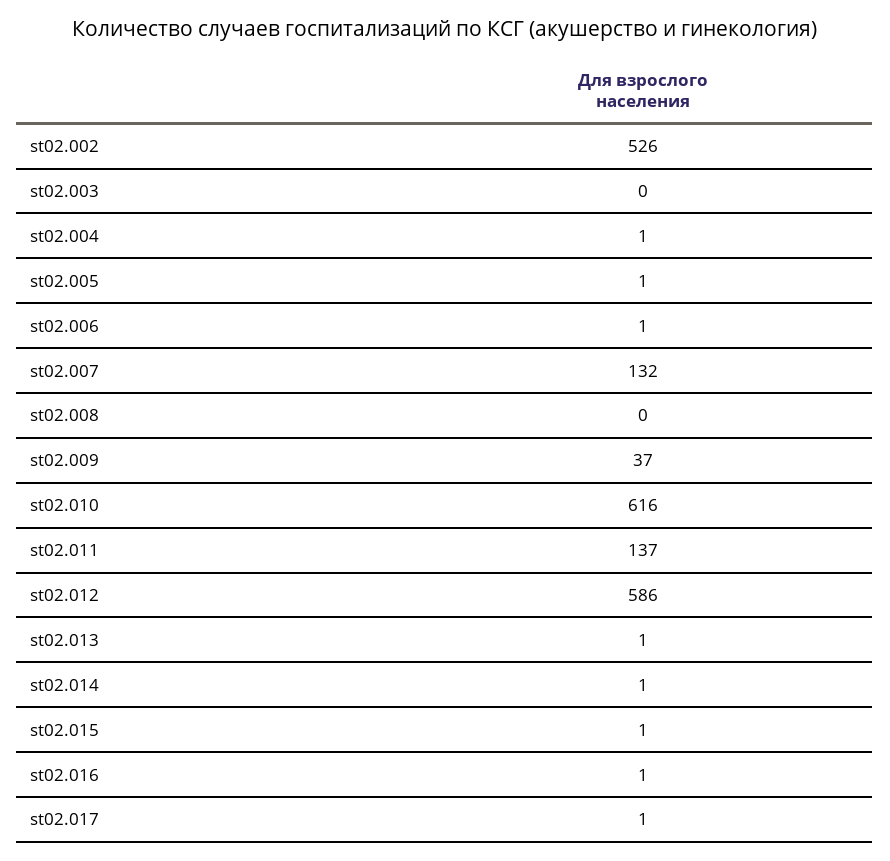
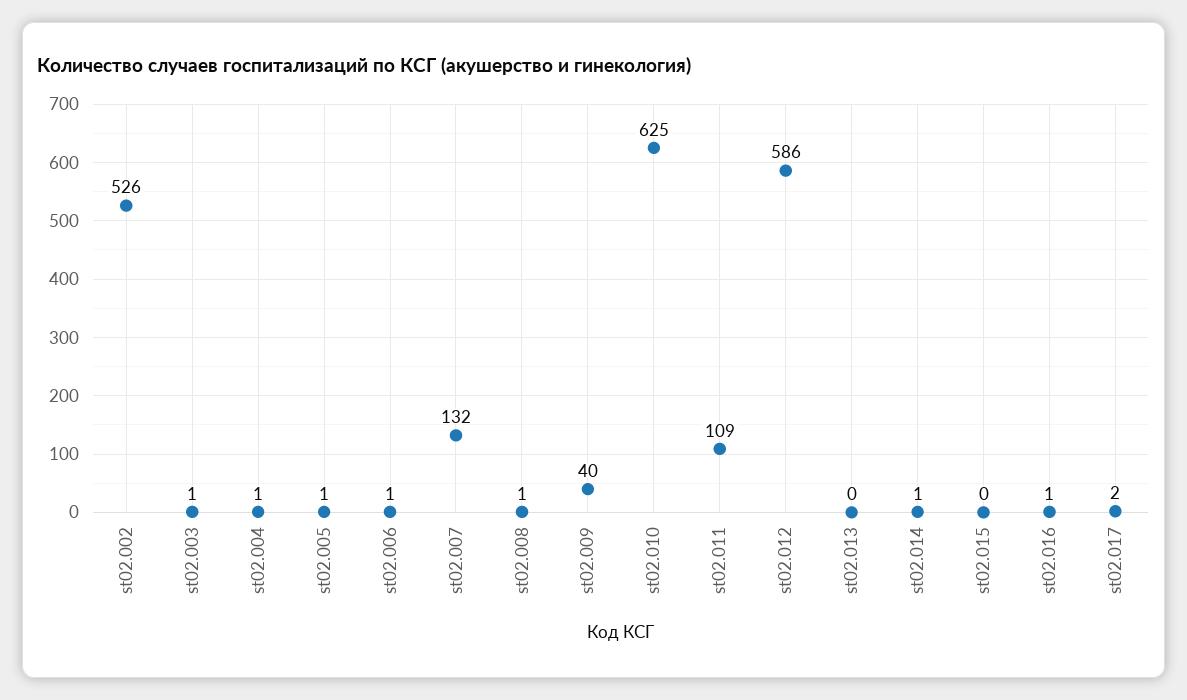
  {
    "st02.002": 526,
-   "st02.003": 0,
+   "st02.003": 1,
    "st02.004": 1,
    "st02.005": 1,
    "st02.006": 1,
    "st02.007": 132,
-   "st02.008": 0,
+   "st02.008": 1,
-   "st02.009": 37,
+   "st02.009": 40,
-   "st02.010": 616,
+   "st02.010": 625,
-   "st02.011": 137,
+   "st02.011": 109,
    "st02.012": 586,
-   "st02.013": 1,
+   "st02.013": 0,
    "st02.014": 1,
-   "st02.015": 1,
+   "st02.015": 0,
    "st02.016": 1,
-   "st02.017": 1
+   "st02.017": 2
  }

